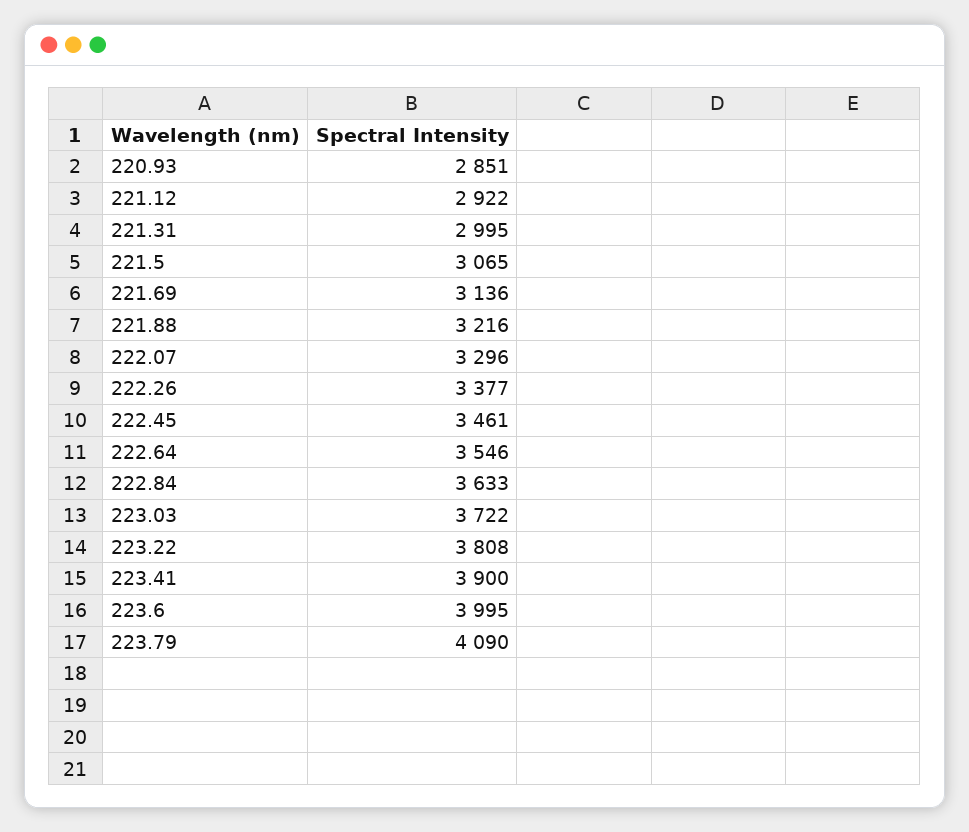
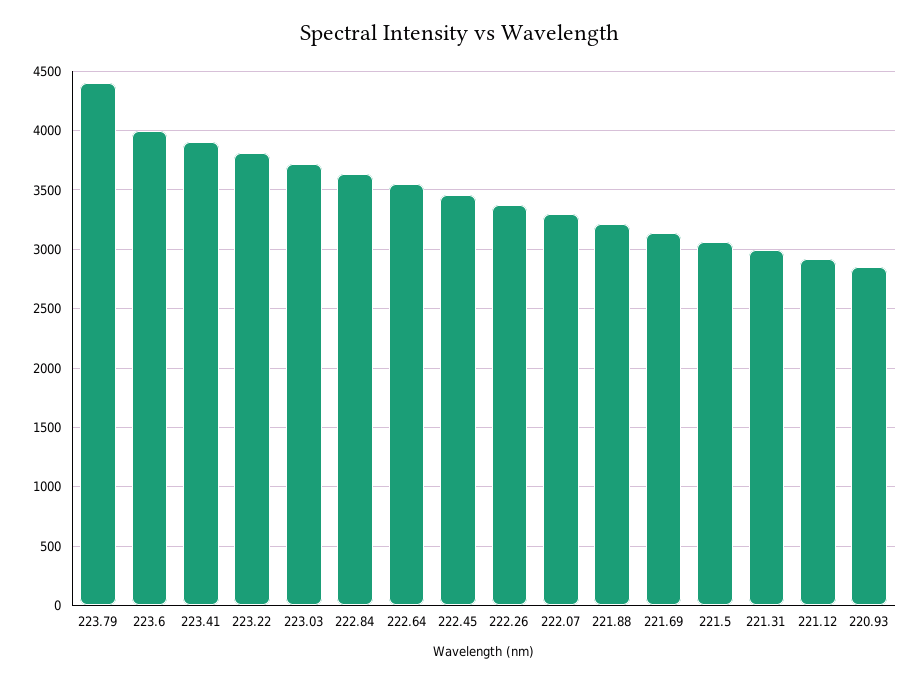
  {
    "220.93": 2851,
    "221.12": 2922,
    "221.31": 2995,
    "221.5": 3065,
    "221.69": 3136,
    "221.88": 3216,
    "222.07": 3296,
    "222.26": 3377,
    "222.45": 3461,
    "222.64": 3546,
    "222.84": 3633,
    "223.03": 3722,
    "223.22": 3808,
    "223.41": 3900,
    "223.6": 3995,
-   "223.79": 4090
+   "223.79": 4400
  }

